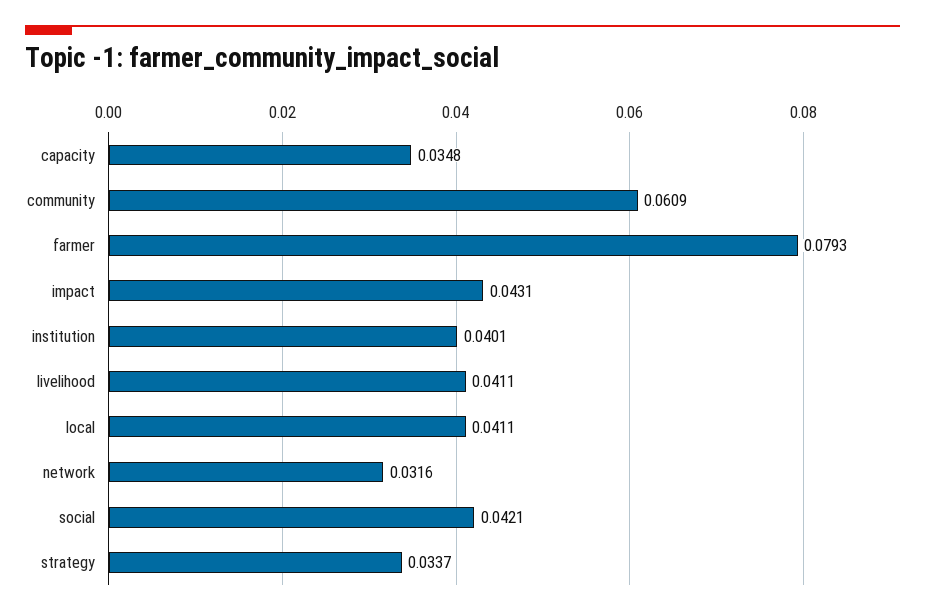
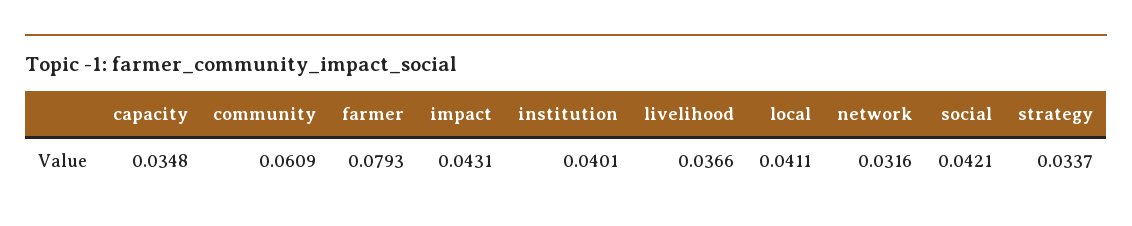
  {
    "capacity": 0.0348,
    "community": 0.0609,
    "farmer": 0.0793,
    "impact": 0.0431,
    "institution": 0.0401,
-   "livelihood": 0.0411,
+   "livelihood": 0.0366,
    "local": 0.0411,
    "network": 0.0316,
    "social": 0.0421,
    "strategy": 0.0337
  }

